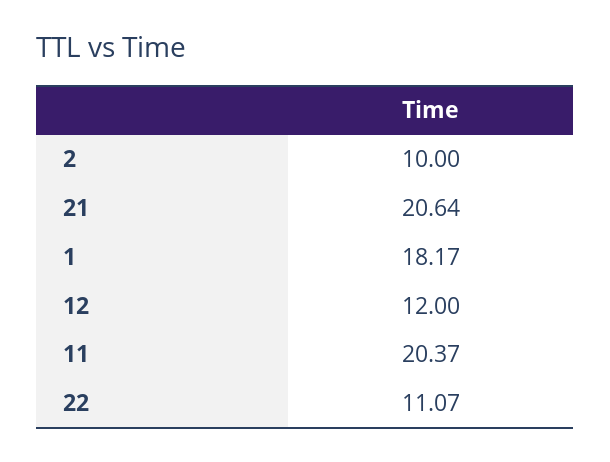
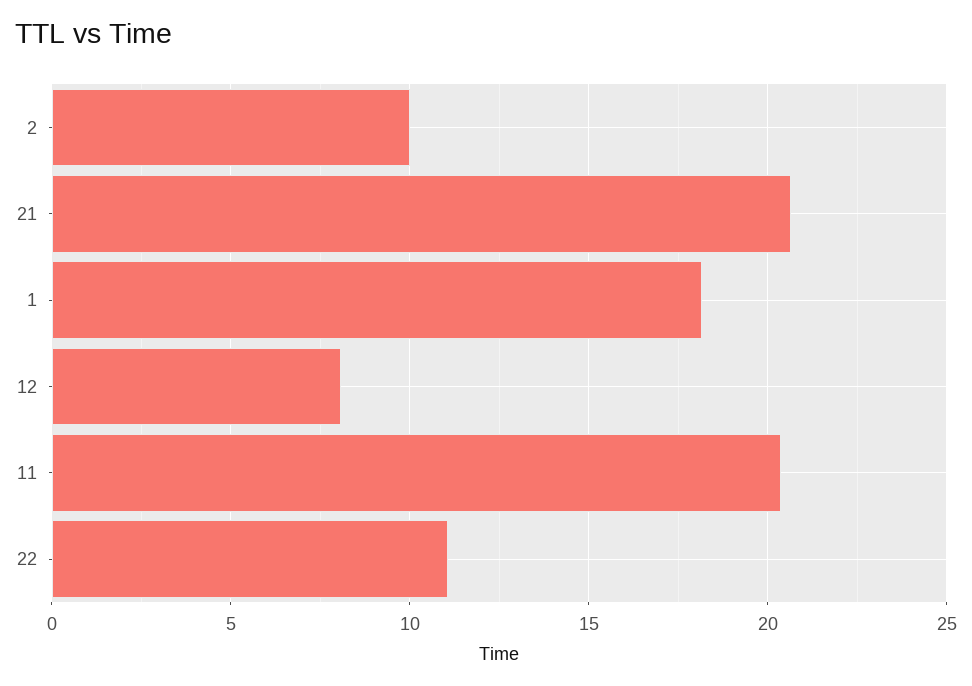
  {
    "2": 10,
    "21": 20.64,
    "1": 18.17,
-   "12": 12,
+   "12": 8,
    "11": 20.37,
    "22": 11.07
  }

